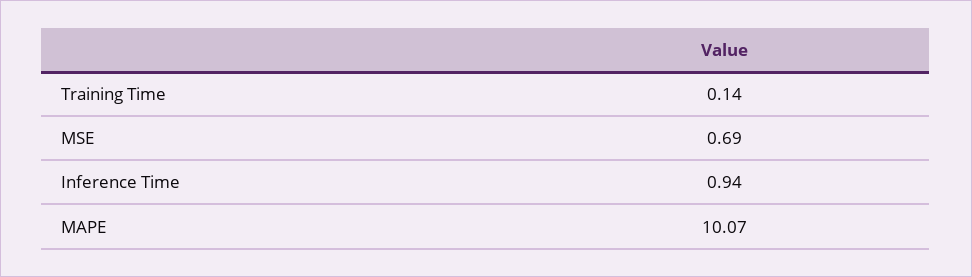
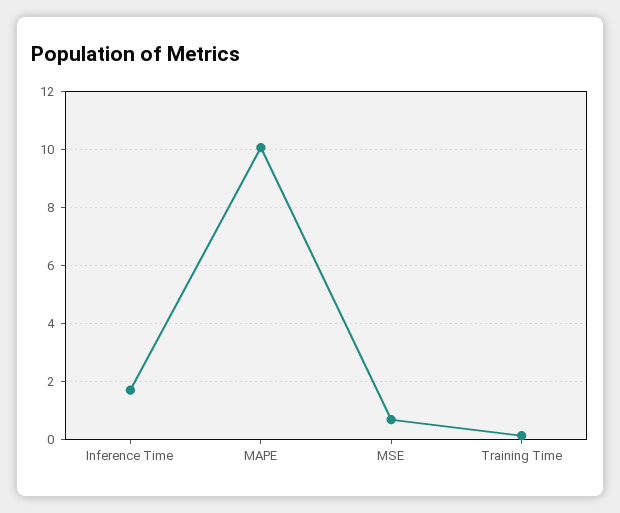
  {
    "Training Time": 0.14,
    "MSE": 0.69,
-   "Inference Time": 0.94,
+   "Inference Time": 1.75,
    "MAPE": 10.07
  }

